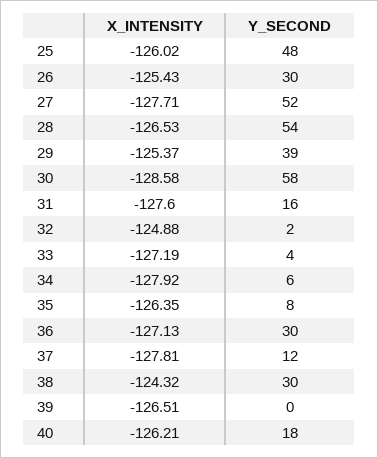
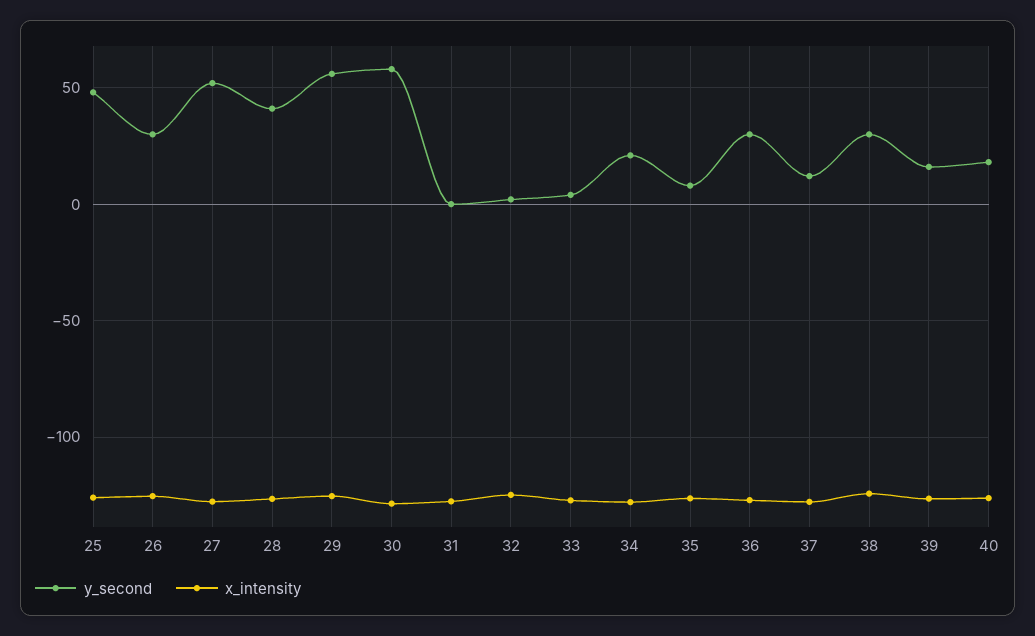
  {
    "X_INTENSITY": {
      "25": -126.02,
      "26": -125.43,
      "27": -127.71,
      "28": -126.53,
      "29": -125.37,
      "30": -128.58,
      "31": -127.6,
      "32": -124.88,
      "33": -127.19,
      "34": -127.92,
      "35": -126.35,
      "36": -127.13,
      "37": -127.81,
      "38": -124.32,
      "39": -126.51,
      "40": -126.21
    },
    "Y_SECOND": {
      "25": 48,
      "26": 30,
      "27": 52,
-     "28": 54,
+     "28": 40,
-     "29": 39,
+     "29": 55,
      "30": 58,
-     "31": 16,
+     "31": 0,
      "32": 2,
      "33": 4,
-     "34": 6,
+     "34": 20,
      "35": 8,
      "36": 30,
      "37": 12,
      "38": 30,
-     "39": 0,
+     "39": 15,
      "40": 18
    }
  }

